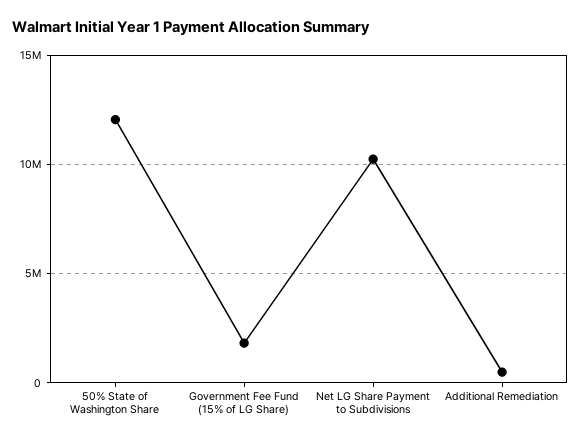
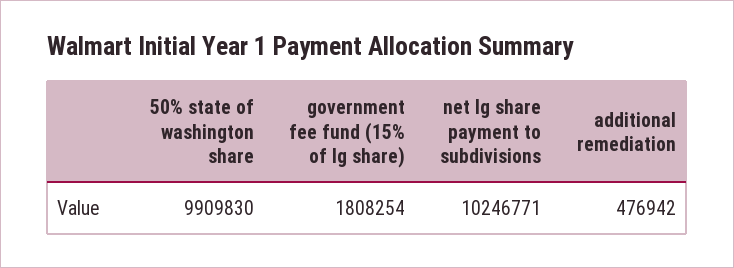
  {
-   "50% State of Washington Share": 12000000,
+   "50% State of Washington Share": 9909830,
    "Government Fee Fund (15% of LG Share)": 1808254,
    "Net LG Share Payment to Subdivisions": 10246771,
    "Additional Remediation": 476942
  }

